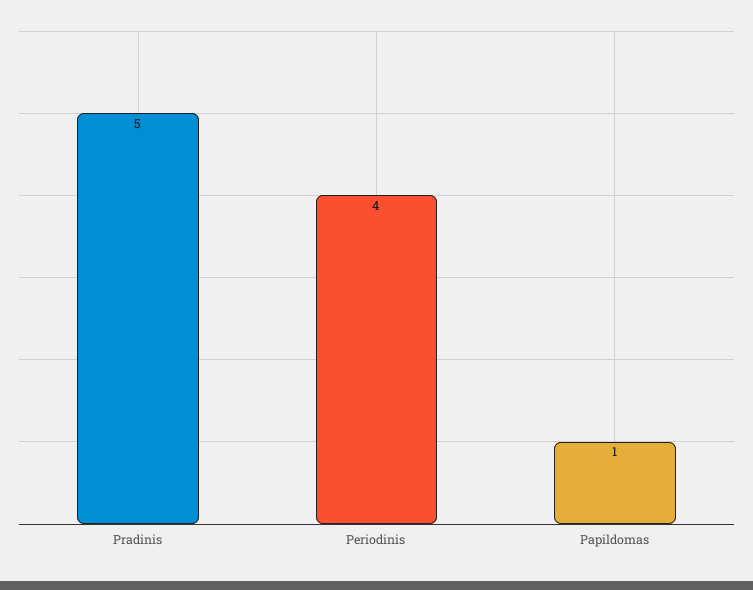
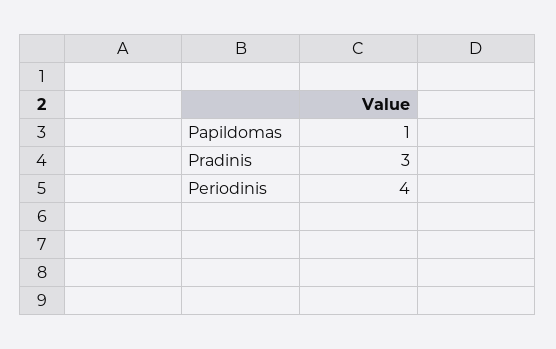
  {
-   "Pradinis": 5,
+   "Pradinis": 3,
    "Periodinis": 4,
    "Papildomas": 1
  }

